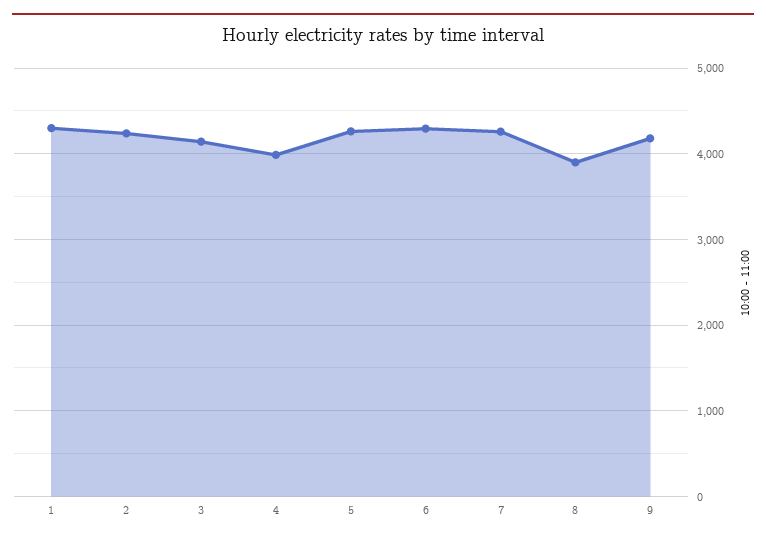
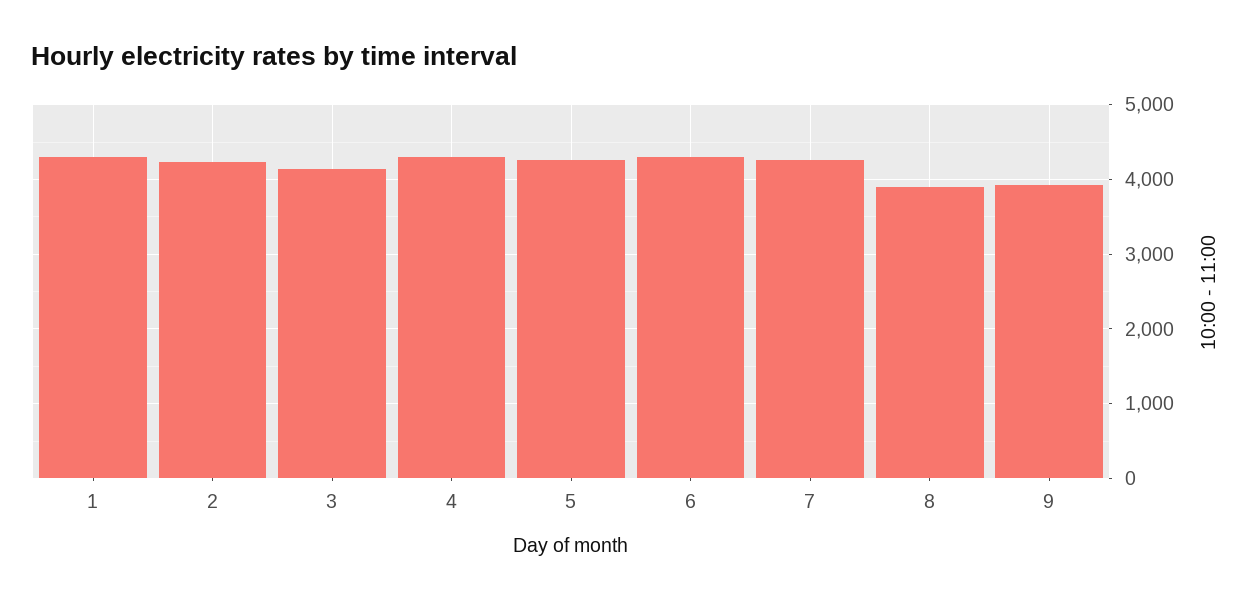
  {
    "1": 4300,
    "2": 4200,
    "3": 4100,
-   "4": 4000,
+   "4": 4300,
    "5": 4300,
    "6": 4300,
    "7": 4300,
    "8": 3900,
-   "9": 4200
+   "9": 3900
  }

